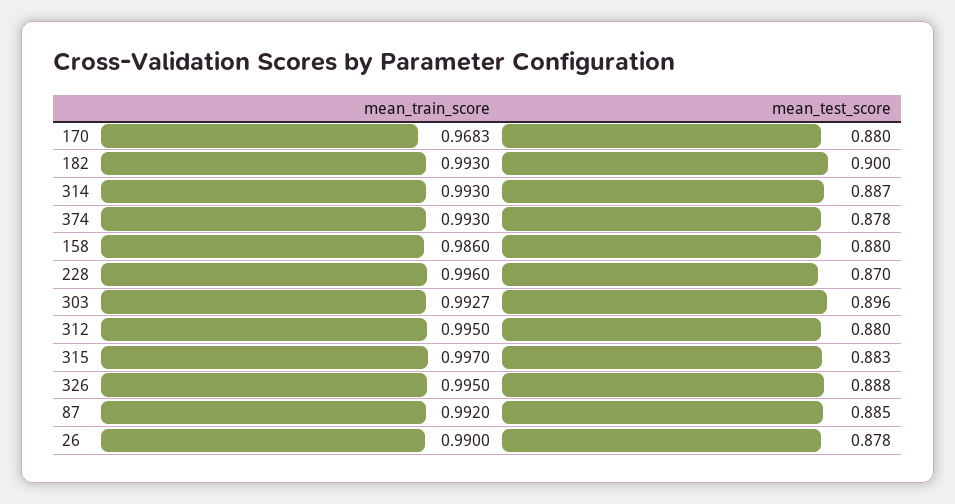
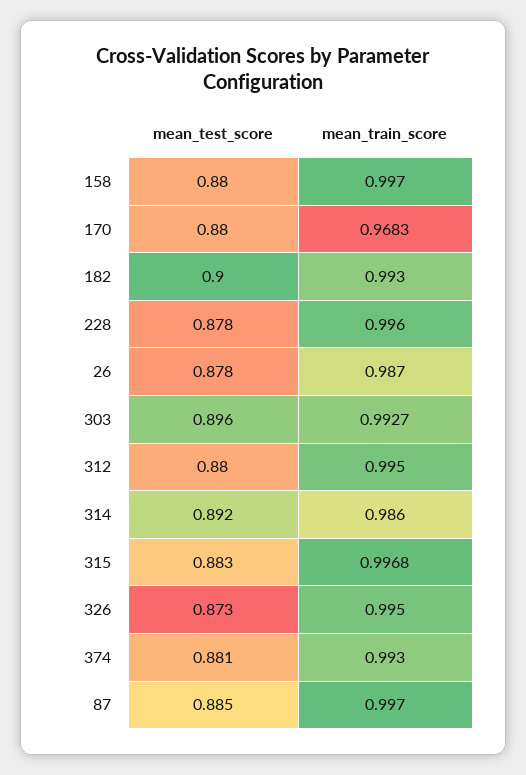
  {
    "mean_train_score": {
      "170": 0.9683,
      "182": 0.993,
-     "314": 0.993,
+     "314": 0.986,
      "374": 0.993,
-     "158": 0.986,
+     "158": 0.997,
      "228": 0.996,
      "303": 0.9927,
      "312": 0.995,
-     "315": 0.997,
+     "315": 0.9968,
      "326": 0.995,
-     "87": 0.992,
+     "87": 0.997,
-     "26": 0.99
+     "26": 0.987
    },
    "mean_test_score": {
      "170": 0.88,
      "182": 0.9,
-     "314": 0.887,
+     "314": 0.892,
-     "374": 0.878,
+     "374": 0.881,
      "158": 0.88,
-     "228": 0.87,
+     "228": 0.878,
      "303": 0.896,
      "312": 0.88,
      "315": 0.883,
-     "326": 0.888,
+     "326": 0.873,
      "87": 0.885,
      "26": 0.878
    }
  }

